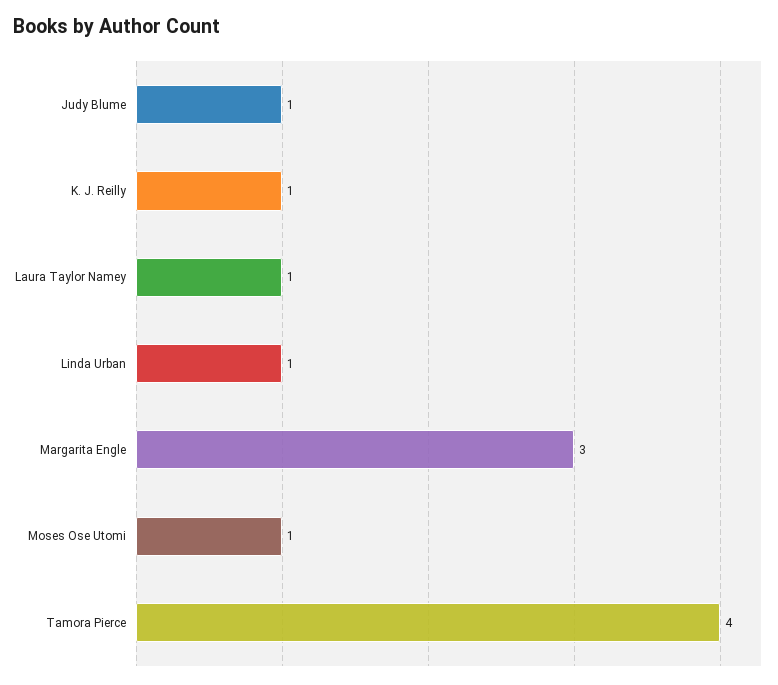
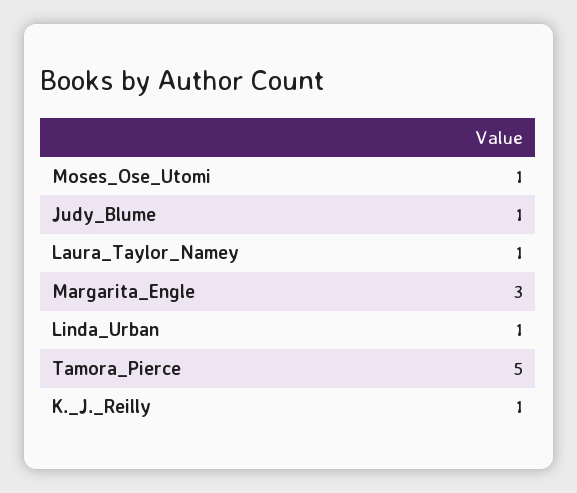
  {
    "Judy Blume": 1,
    "K. J. Reilly": 1,
    "Laura Taylor Namey": 1,
    "Linda Urban": 1,
    "Margarita Engle": 3,
    "Moses Ose Utomi": 1,
-   "Tamora Pierce": 4
+   "Tamora Pierce": 5
  }

